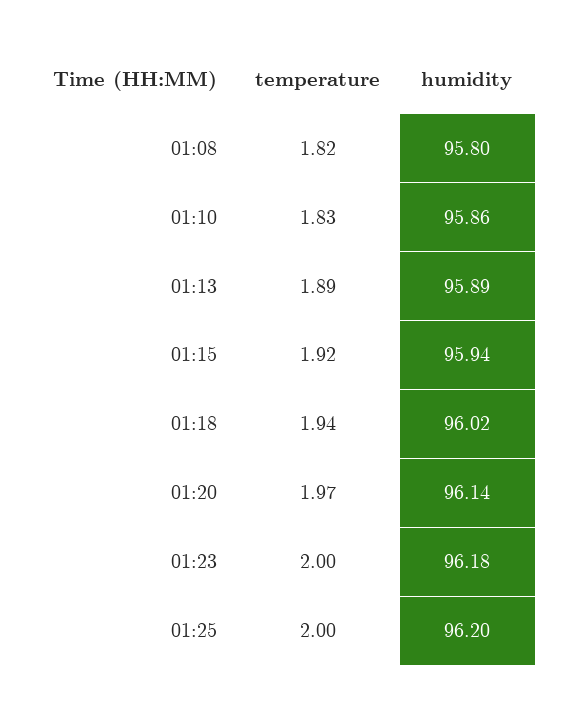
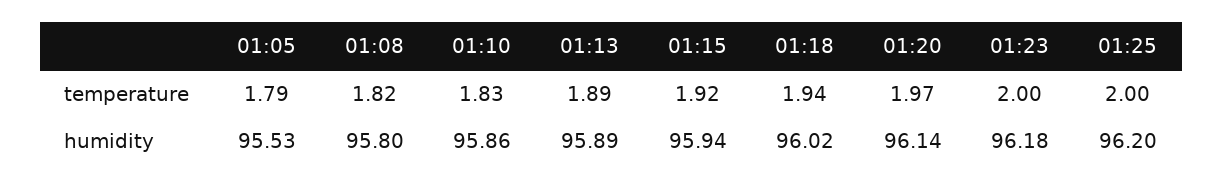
  {
    "temperature": {
      "01:08": 1.82,
      "01:10": 1.83,
      "01:13": 1.89,
      "01:15": 1.92,
      "01:18": 1.94,
      "01:20": 1.97,
      "01:23": 2,
-     "01:25": 2
+     "01:25": 2,
+     "01:05": 1.79
    },
    "humidity": {
      "01:08": 95.8,
      "01:10": 95.86,
      "01:13": 95.89,
      "01:15": 95.94,
      "01:18": 96.02,
      "01:20": 96.14,
      "01:23": 96.18,
-     "01:25": 96.2
+     "01:25": 96.2,
+     "01:05": 95.53
    }
  }

